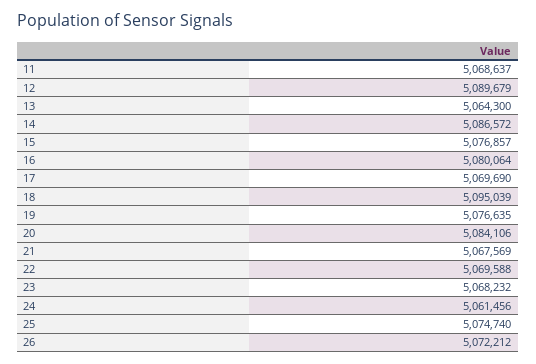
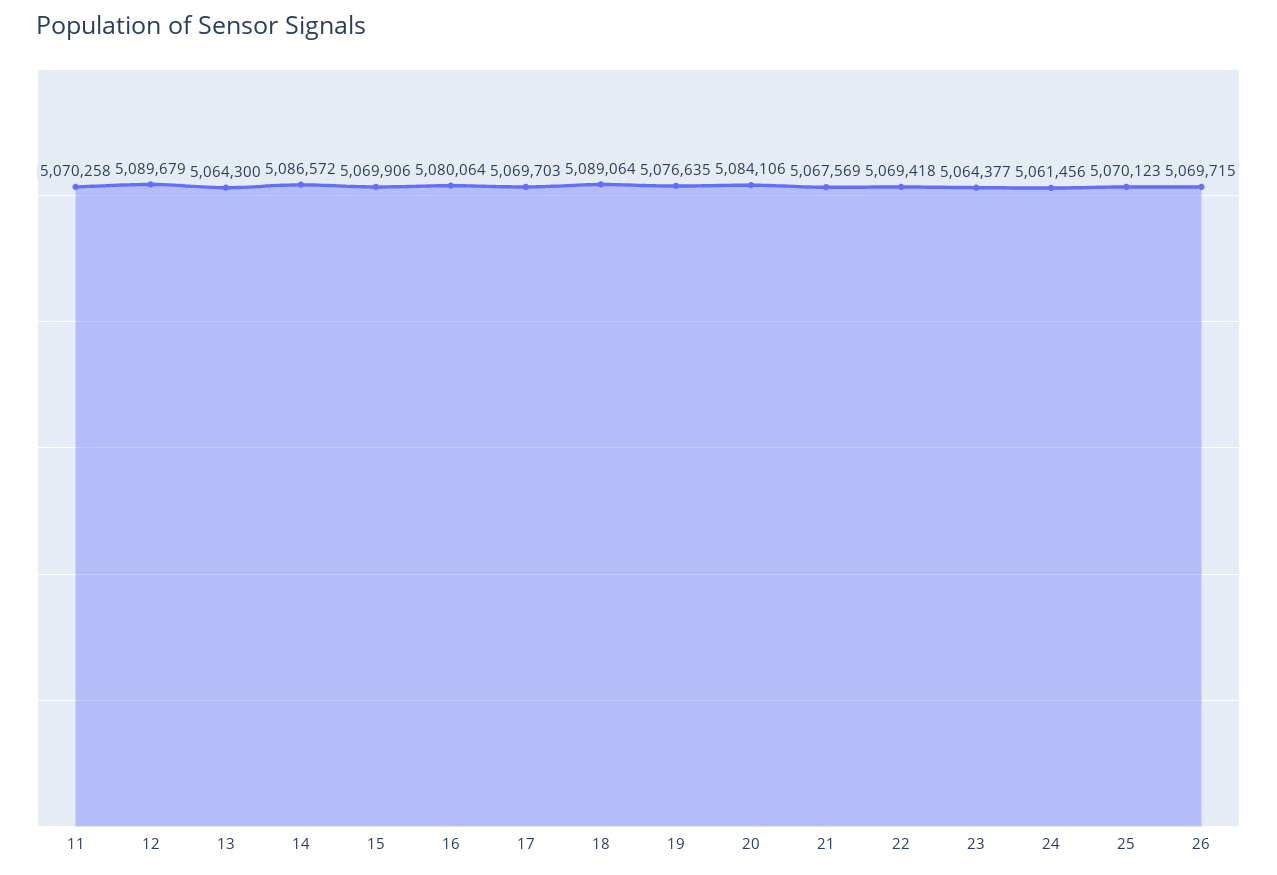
  {
-   "11": 5068637,
+   "11": 5070258,
    "12": 5089679,
    "13": 5064300,
    "14": 5086572,
-   "15": 5076857,
+   "15": 5069906,
    "16": 5080064,
-   "17": 5069690,
+   "17": 5069703,
-   "18": 5095039,
+   "18": 5089064,
    "19": 5076635,
    "20": 5084106,
    "21": 5067569,
-   "22": 5069588,
+   "22": 5069418,
-   "23": 5068232,
+   "23": 5064377,
    "24": 5061456,
-   "25": 5074740,
+   "25": 5070123,
-   "26": 5072212
+   "26": 5069715
  }

